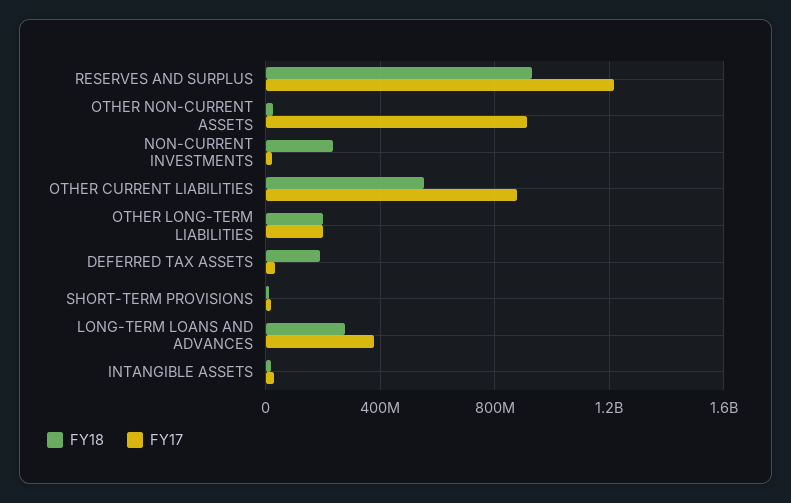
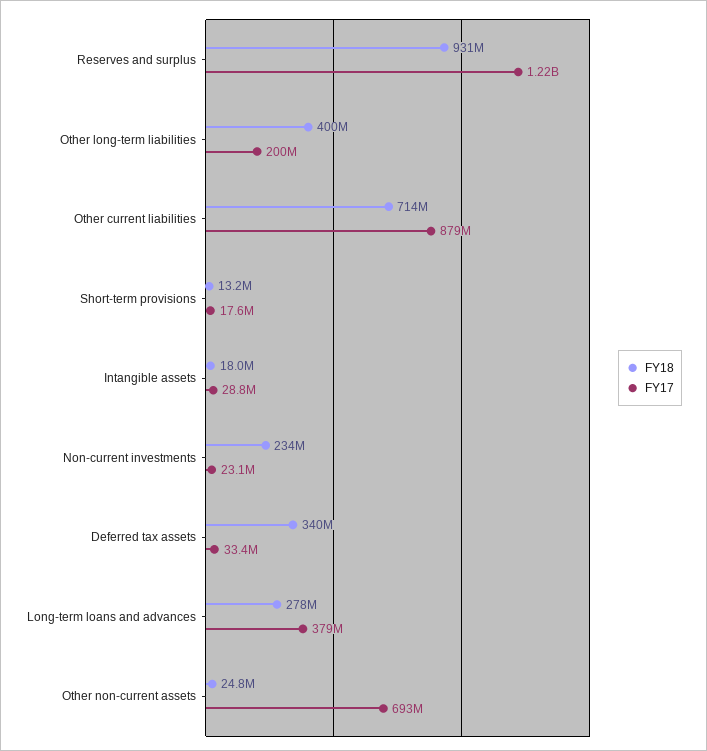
  {
    "FY18": {
      "RESERVES AND SURPLUS": 931000000,
      "OTHER NON-CURRENT ASSETS": 24800000,
      "NON-CURRENT INVESTMENTS": 234000000,
-     "OTHER CURRENT LIABILITIES": 550000000,
+     "OTHER CURRENT LIABILITIES": 714000000,
-     "OTHER LONG-TERM LIABILITIES": 200000000,
+     "OTHER LONG-TERM LIABILITIES": 400000000,
-     "DEFERRED TAX ASSETS": 200000000,
+     "DEFERRED TAX ASSETS": 340000000,
      "SHORT-TERM PROVISIONS": 13200000,
      "LONG-TERM LOANS AND ADVANCES": 278000000,
      "INTANGIBLE ASSETS": 18000000
    },
    "FY17": {
      "RESERVES AND SURPLUS": 1220000000,
-     "OTHER NON-CURRENT ASSETS": 900000000,
+     "OTHER NON-CURRENT ASSETS": 693000000,
      "NON-CURRENT INVESTMENTS": 23100000,
      "OTHER CURRENT LIABILITIES": 879000000,
      "OTHER LONG-TERM LIABILITIES": 200000000,
      "DEFERRED TAX ASSETS": 33400000,
      "SHORT-TERM PROVISIONS": 17600000,
      "LONG-TERM LOANS AND ADVANCES": 379000000,
      "INTANGIBLE ASSETS": 28800000
    }
  }

